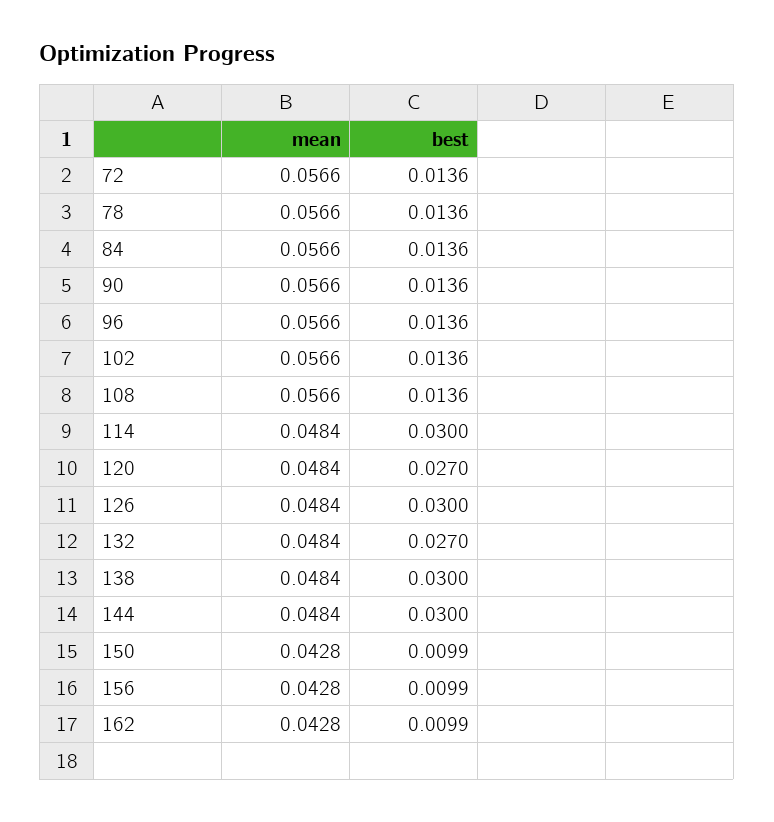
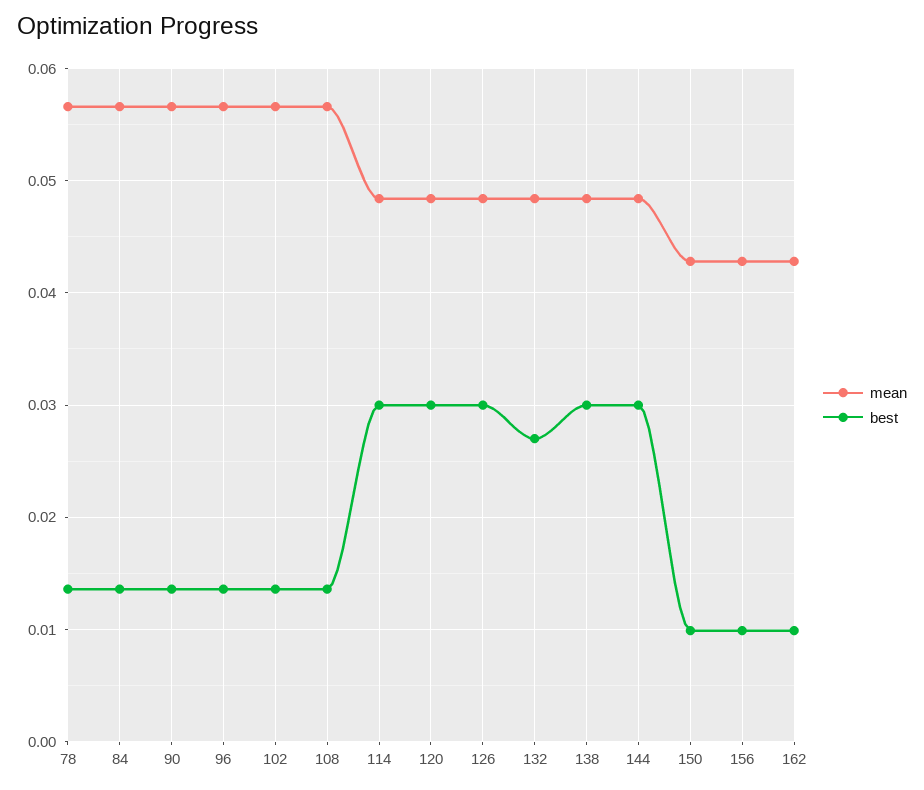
  {
    "mean": {
-     "72": 0.0566,
      "78": 0.0566,
      "84": 0.0566,
      "90": 0.0566,
      "96": 0.0566,
      "102": 0.0566,
      "108": 0.0566,
      "114": 0.0484,
      "120": 0.0484,
      "126": 0.0484,
      "132": 0.0484,
      "138": 0.0484,
      "144": 0.0484,
      "150": 0.0428,
      "156": 0.0428,
      "162": 0.0428
    },
    "best": {
-     "72": 0.0136,
      "78": 0.0136,
      "84": 0.0136,
      "90": 0.0136,
      "96": 0.0136,
      "102": 0.0136,
      "108": 0.0136,
      "114": 0.03,
-     "120": 0.027,
+     "120": 0.03,
      "126": 0.03,
      "132": 0.027,
      "138": 0.03,
      "144": 0.03,
      "150": 0.0099,
      "156": 0.0099,
      "162": 0.0099
    }
  }

